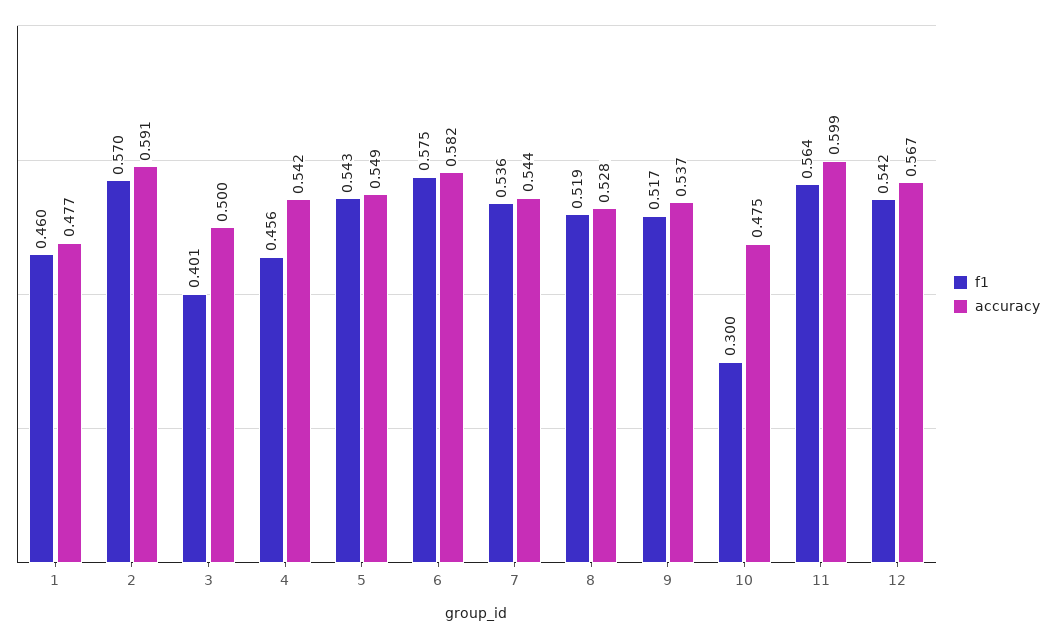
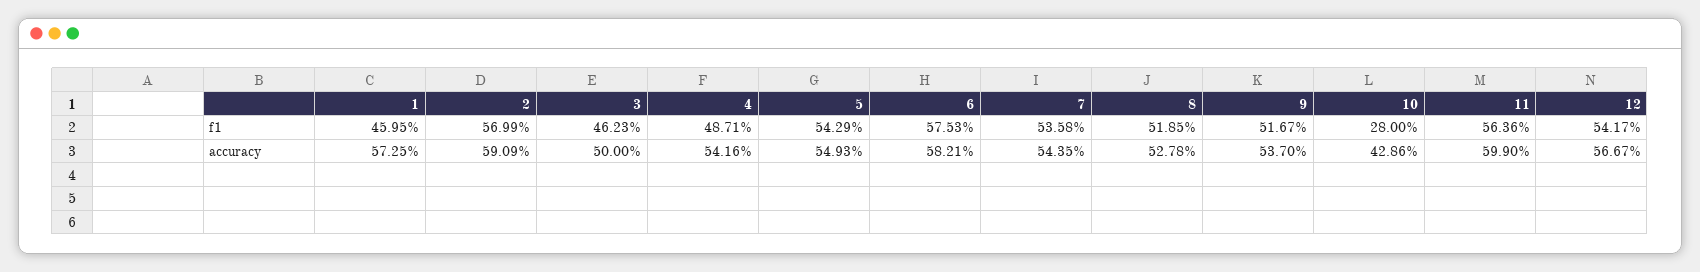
  {
    "f1": {
      "1": 0.4595,
      "2": 0.5699,
-     "3": 0.401,
+     "3": 0.4623,
-     "4": 0.456,
+     "4": 0.4871,
      "5": 0.5429,
      "6": 0.5753,
      "7": 0.5358,
      "8": 0.5185,
      "9": 0.5167,
-     "10": 0.3,
+     "10": 0.28,
      "11": 0.5636,
      "12": 0.5417
    },
    "accuracy": {
-     "1": 0.477,
+     "1": 0.5725,
      "2": 0.5909,
      "3": 0.5,
      "4": 0.5416,
      "5": 0.5493,
      "6": 0.5821,
      "7": 0.5435,
      "8": 0.5278,
      "9": 0.537,
-     "10": 0.475,
+     "10": 0.4286,
      "11": 0.599,
      "12": 0.5667
    }
  }

